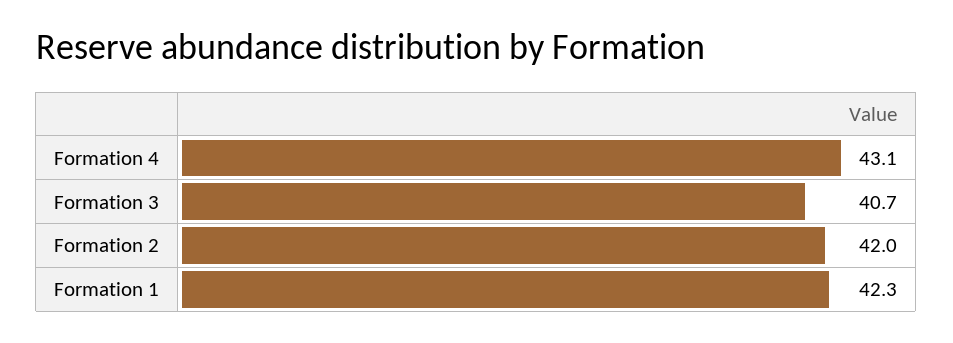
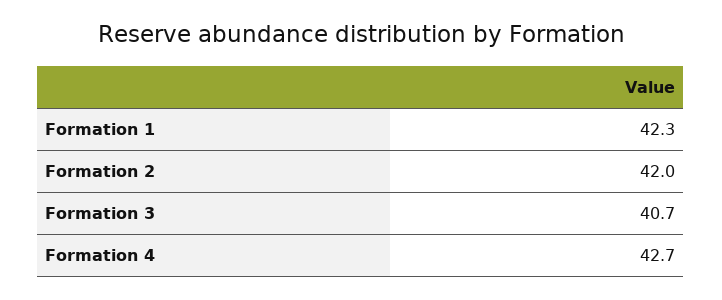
  {
-   "Formation 4": 43.1,
+   "Formation 4": 42.7,
    "Formation 3": 40.7,
    "Formation 2": 42,
    "Formation 1": 42.3
  }

